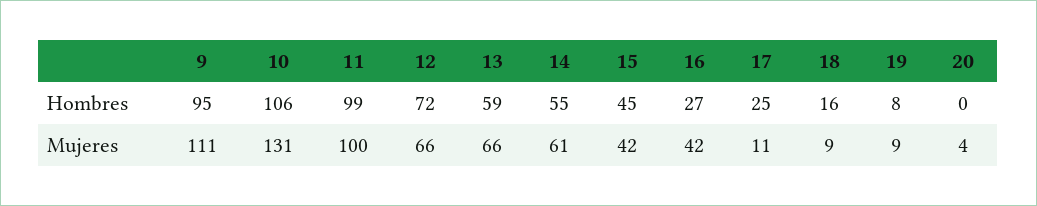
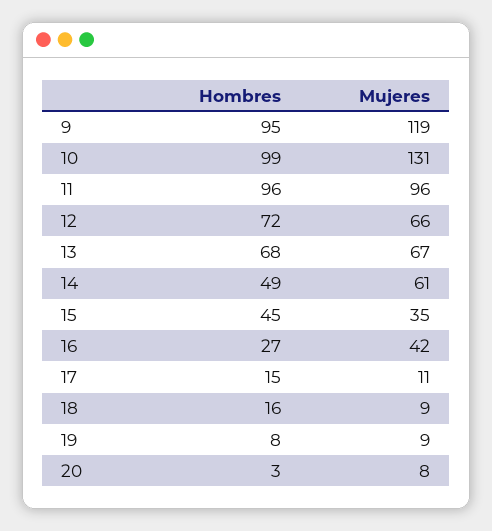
  {
    "9": {
      "Hombres": 95,
-     "Mujeres": 111
+     "Mujeres": 119
    },
    "10": {
-     "Hombres": 106,
+     "Hombres": 99,
      "Mujeres": 131
    },
    "11": {
-     "Hombres": 99,
+     "Hombres": 96,
-     "Mujeres": 100
+     "Mujeres": 96
    },
    "12": {
      "Hombres": 72,
      "Mujeres": 66
    },
    "13": {
-     "Hombres": 59,
+     "Hombres": 68,
-     "Mujeres": 66
+     "Mujeres": 67
    },
    "14": {
-     "Hombres": 55,
+     "Hombres": 49,
      "Mujeres": 61
    },
    "15": {
      "Hombres": 45,
-     "Mujeres": 42
+     "Mujeres": 35
    },
    "16": {
      "Hombres": 27,
      "Mujeres": 42
    },
    "17": {
-     "Hombres": 25,
+     "Hombres": 15,
      "Mujeres": 11
    },
    "18": {
      "Hombres": 16,
      "Mujeres": 9
    },
    "19": {
      "Hombres": 8,
      "Mujeres": 9
    },
    "20": {
-     "Hombres": 0,
+     "Hombres": 3,
-     "Mujeres": 4
+     "Mujeres": 8
    }
  }

